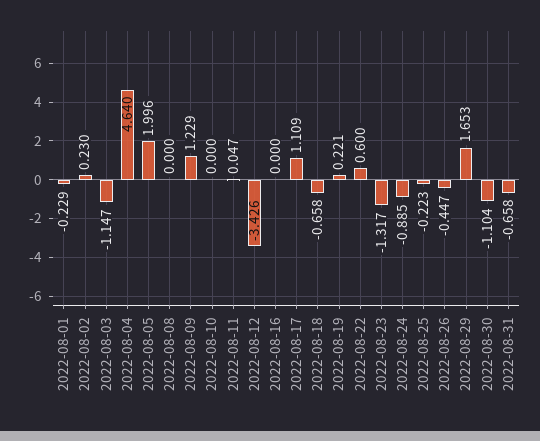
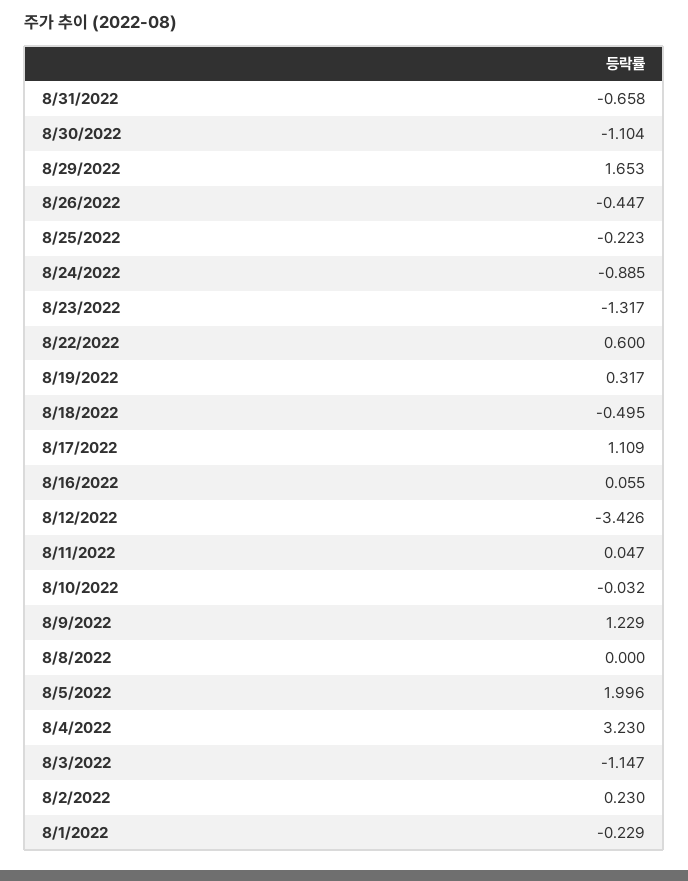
  {
    "2022-08-01": -0.229,
    "2022-08-02": 0.23,
    "2022-08-03": -1.147,
-   "2022-08-04": 4.64,
+   "2022-08-04": 3.23,
    "2022-08-05": 1.996,
    "2022-08-08": 0,
    "2022-08-09": 1.229,
-   "2022-08-10": 0,
+   "2022-08-10": -0.032,
    "2022-08-11": 0.047,
    "2022-08-12": -3.426,
-   "2022-08-16": 0,
+   "2022-08-16": 0.055,
    "2022-08-17": 1.109,
-   "2022-08-18": -0.658,
+   "2022-08-18": -0.495,
-   "2022-08-19": 0.221,
+   "2022-08-19": 0.317,
    "2022-08-22": 0.6,
    "2022-08-23": -1.317,
    "2022-08-24": -0.885,
    "2022-08-25": -0.223,
    "2022-08-26": -0.447,
    "2022-08-29": 1.653,
    "2022-08-30": -1.104,
    "2022-08-31": -0.658
  }

